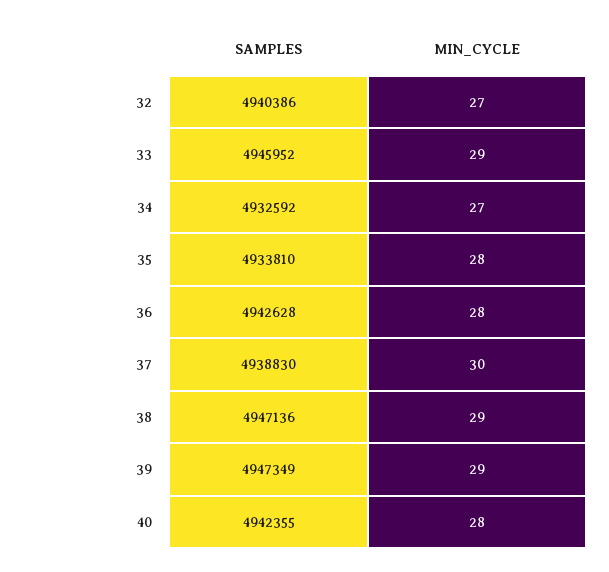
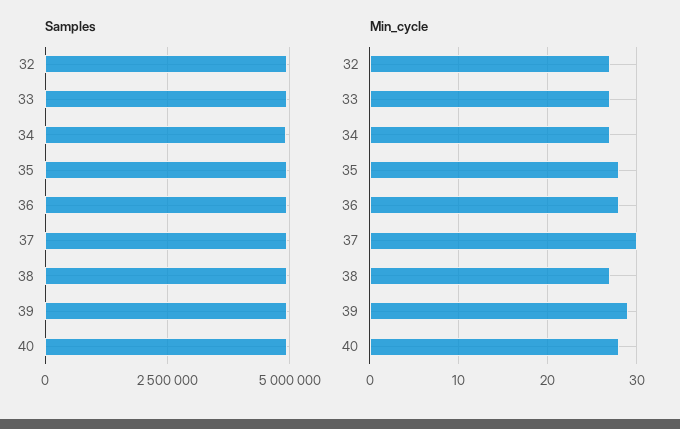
  {
    "SAMPLES": {
      "32": 4940386,
      "33": 4945952,
      "34": 4932592,
      "35": 4933810,
      "36": 4942628,
      "37": 4938830,
      "38": 4947136,
      "39": 4947349,
      "40": 4942355
    },
    "MIN_CYCLE": {
      "32": 27,
-     "33": 29,
+     "33": 27,
      "34": 27,
      "35": 28,
      "36": 28,
      "37": 30,
-     "38": 29,
+     "38": 27,
      "39": 29,
      "40": 28
    }
  }

